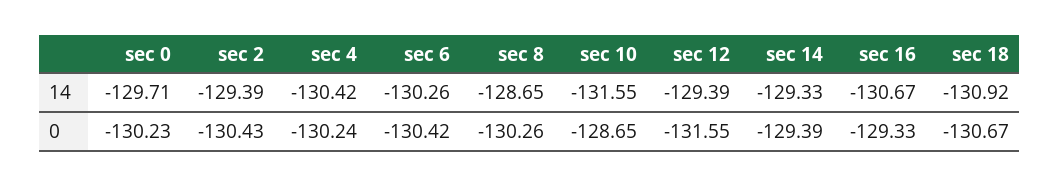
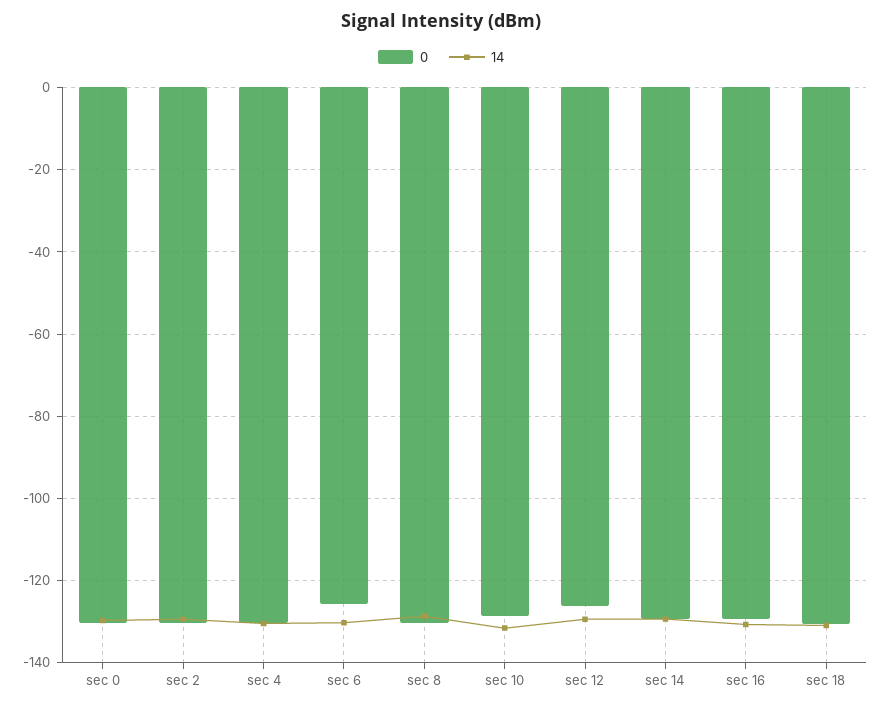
  {
    "14": {
      "sec 0": -129.71,
      "sec 2": -129.39,
      "sec 4": -130.42,
      "sec 6": -130.26,
      "sec 8": -128.65,
      "sec 10": -131.55,
      "sec 12": -129.39,
      "sec 14": -129.33,
      "sec 16": -130.67,
      "sec 18": -130.92
    },
    "0": {
      "sec 0": -130.23,
      "sec 2": -130.43,
      "sec 4": -130.24,
-     "sec 6": -130.42,
+     "sec 6": -126,
      "sec 8": -130.26,
      "sec 10": -128.65,
-     "sec 12": -131.55,
+     "sec 12": -126,
      "sec 14": -129.39,
      "sec 16": -129.33,
      "sec 18": -130.67
    }
  }

